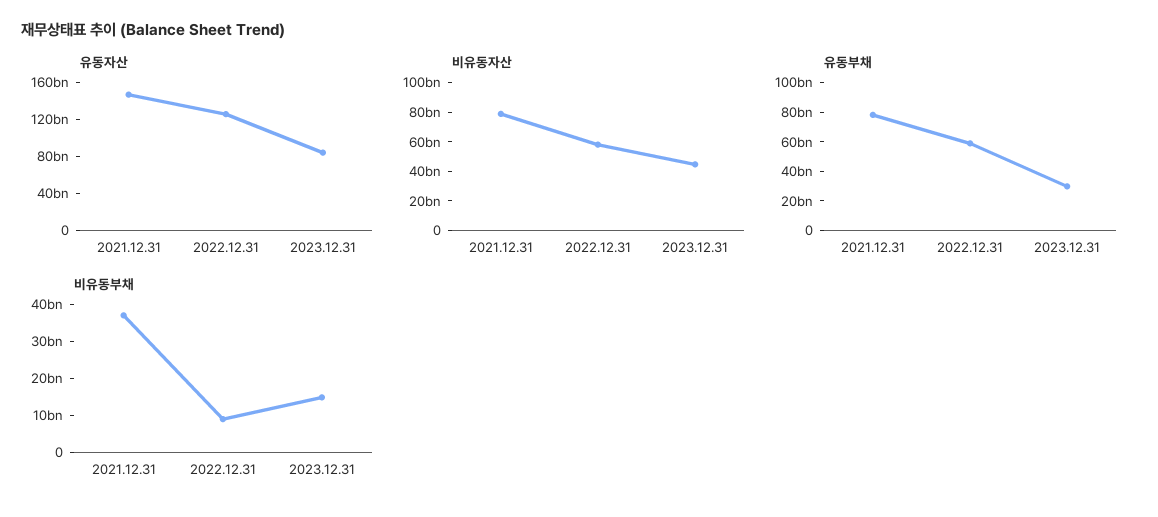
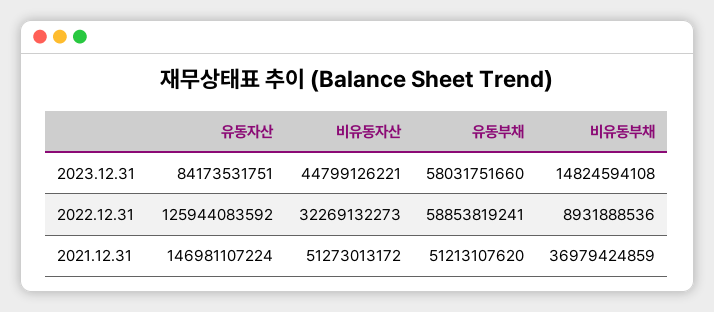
  {
    "유동자산": {
      "2021.12.31": 146981107224,
      "2022.12.31": 125944083592,
      "2023.12.31": 84173531751
    },
    "비유동자산": {
-     "2021.12.31": 80000000000,
+     "2021.12.31": 51273013172,
-     "2022.12.31": 60000000000,
+     "2022.12.31": 32269132273,
      "2023.12.31": 44799126221
    },
    "유동부채": {
-     "2021.12.31": 80000000000,
+     "2021.12.31": 51213107620,
      "2022.12.31": 58853819241,
-     "2023.12.31": 30000000000
+     "2023.12.31": 58031751660
    },
    "비유동부채": {
      "2021.12.31": 36979424859,
      "2022.12.31": 8931888536,
      "2023.12.31": 14824594108
    }
  }

